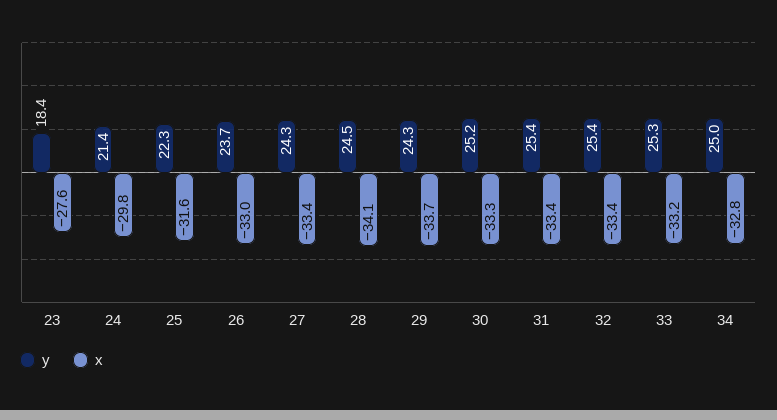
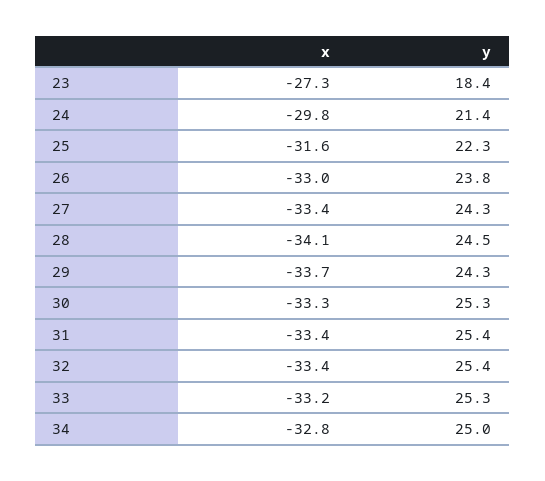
  {
    "y": {
      "23": 18.4,
      "24": 21.4,
      "25": 22.3,
-     "26": 23.7,
+     "26": 23.8,
      "27": 24.3,
      "28": 24.5,
      "29": 24.3,
-     "30": 25.2,
+     "30": 25.3,
      "31": 25.4,
      "32": 25.4,
      "33": 25.3,
      "34": 25
    },
    "x": {
-     "23": -27.6,
+     "23": -27.3,
      "24": -29.8,
      "25": -31.6,
      "26": -33,
      "27": -33.4,
      "28": -34.1,
      "29": -33.7,
      "30": -33.3,
      "31": -33.4,
      "32": -33.4,
      "33": -33.2,
      "34": -32.8
    }
  }

